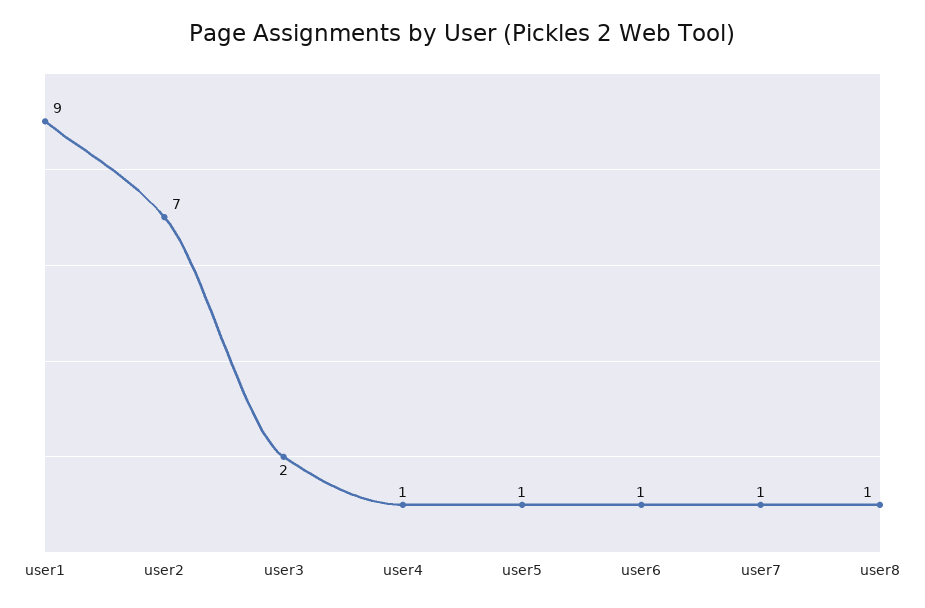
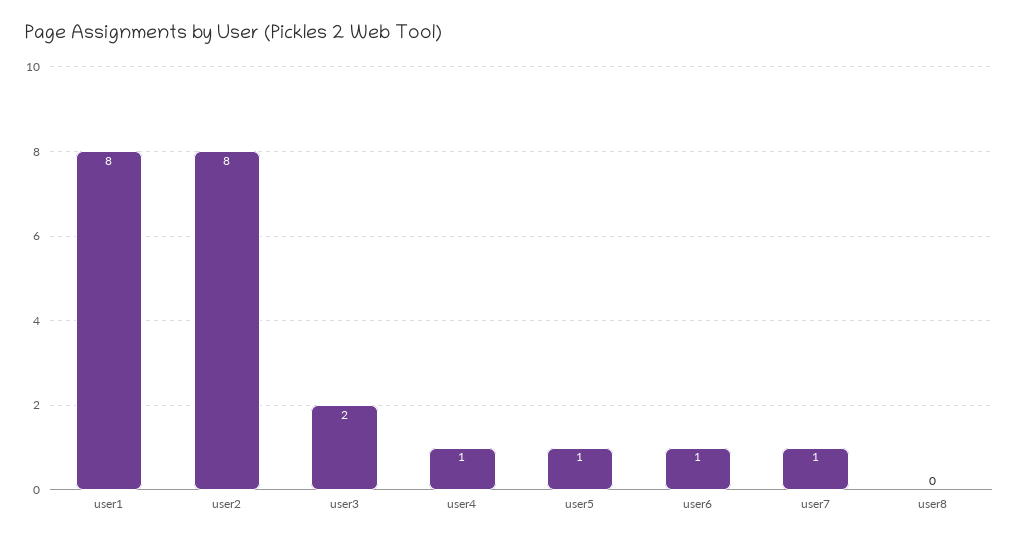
  {
-   "user1": 9,
+   "user1": 8,
-   "user2": 7,
+   "user2": 8,
    "user3": 2,
    "user4": 1,
    "user5": 1,
    "user6": 1,
    "user7": 1,
-   "user8": 1
+   "user8": 0
  }

